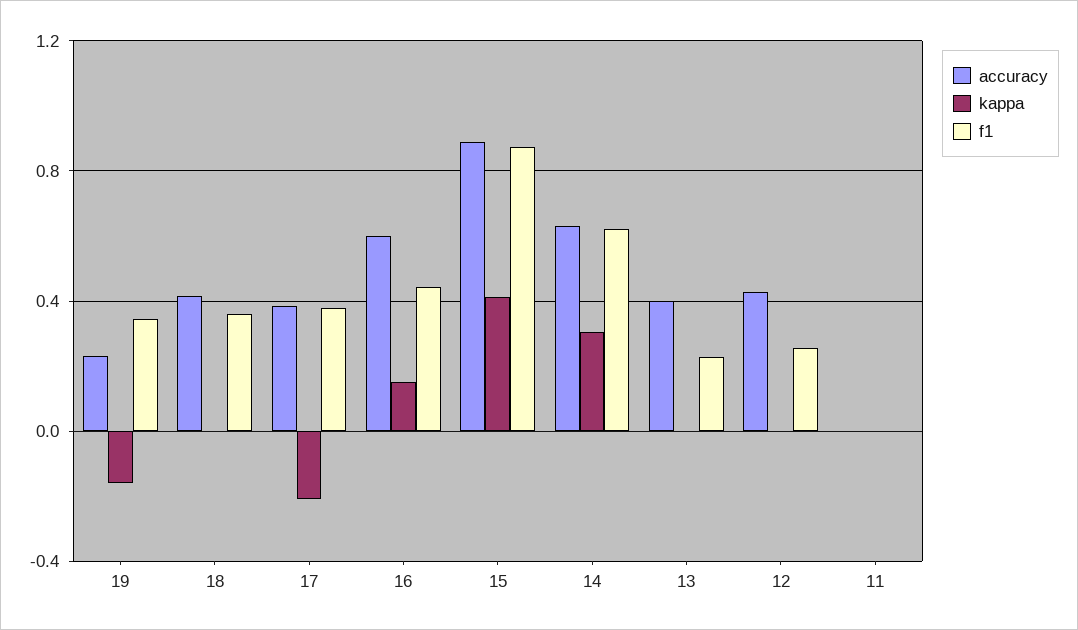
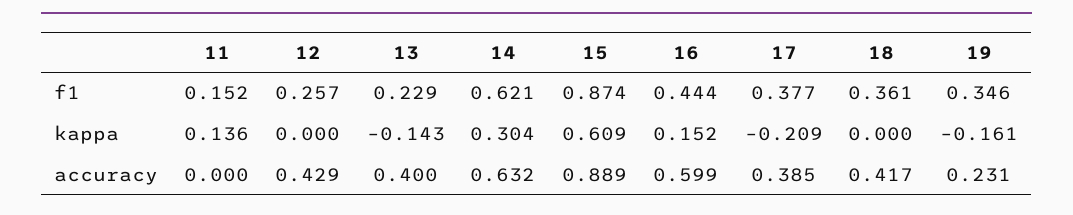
  {
    "accuracy": {
      "19": 0.231,
      "18": 0.417,
      "17": 0.385,
      "16": 0.599,
      "15": 0.889,
      "14": 0.632,
      "13": 0.4,
      "12": 0.429,
      "11": 0
    },
    "kappa": {
      "19": -0.161,
      "18": 0,
      "17": -0.209,
      "16": 0.152,
-     "15": 0.4,
+     "15": 0.609,
      "14": 0.304,
-     "13": 0,
+     "13": -0.143,
      "12": 0,
-     "11": 0
+     "11": 0.136
    },
    "f1": {
      "19": 0.346,
      "18": 0.361,
      "17": 0.377,
      "16": 0.444,
      "15": 0.874,
      "14": 0.621,
      "13": 0.229,
      "12": 0.257,
-     "11": 0
+     "11": 0.152
    }
  }

